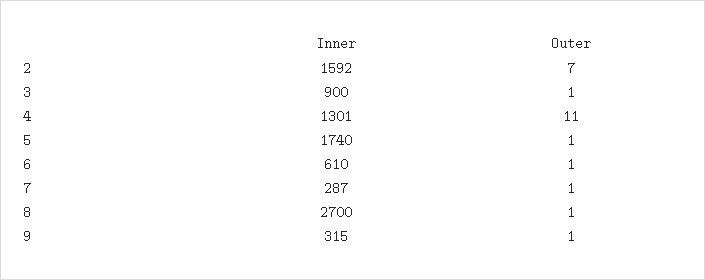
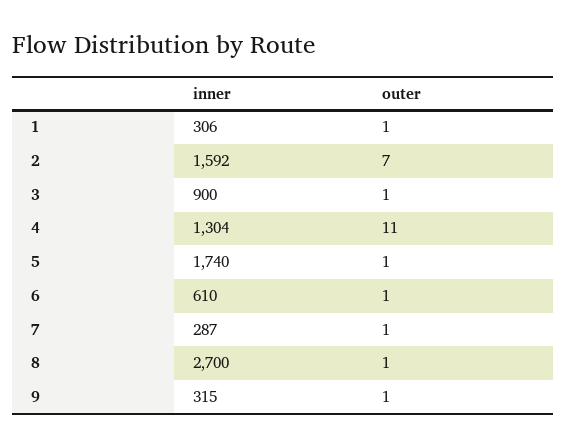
  {
    "Inner": {
      "2": 1592,
      "3": 900,
-     "4": 1301,
+     "4": 1304,
      "5": 1740,
      "6": 610,
      "7": 287,
      "8": 2700,
-     "9": 315
+     "9": 315,
+     "1": 306
    },
    "Outer": {
      "2": 7,
      "3": 1,
      "4": 11,
      "5": 1,
      "6": 1,
      "7": 1,
      "8": 1,
-     "9": 1
+     "9": 1,
+     "1": 1
    }
  }

